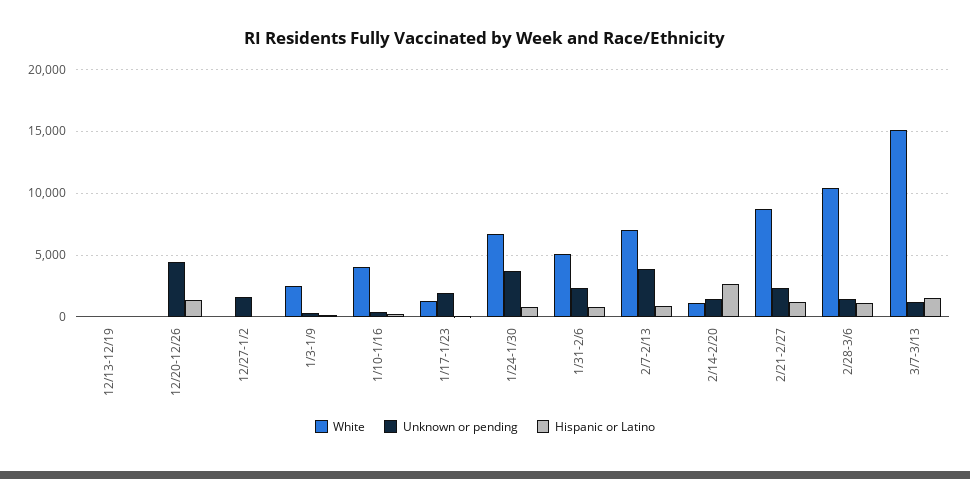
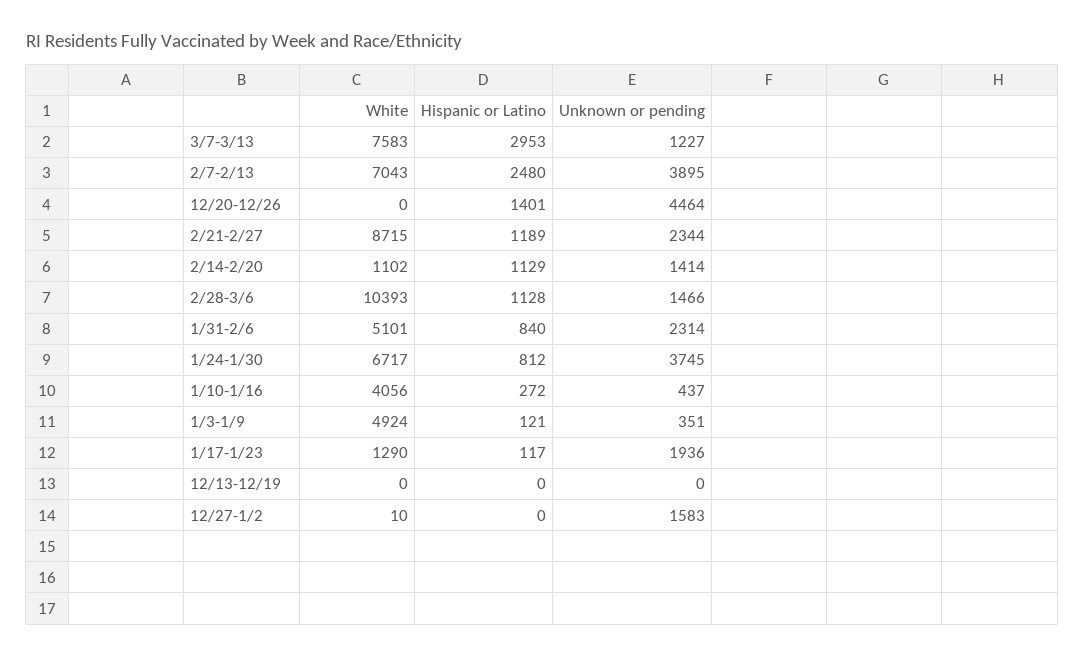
  {
    "White": {
      "12/13-12/19": 0,
      "12/20-12/26": 0,
      "12/27-1/2": 10,
-     "1/3-1/9": 2500,
+     "1/3-1/9": 4924,
      "1/10-1/16": 4056,
      "1/17-1/23": 1290,
      "1/24-1/30": 6717,
      "1/31-2/6": 5101,
      "2/7-2/13": 7043,
      "2/14-2/20": 1102,
      "2/21-2/27": 8715,
      "2/28-3/6": 10393,
-     "3/7-3/13": 15000
+     "3/7-3/13": 7583
    },
    "Unknown or pending": {
      "12/13-12/19": 0,
      "12/20-12/26": 4464,
      "12/27-1/2": 1583,
      "1/3-1/9": 351,
      "1/10-1/16": 437,
      "1/17-1/23": 1936,
      "1/24-1/30": 3745,
      "1/31-2/6": 2314,
      "2/7-2/13": 3895,
      "2/14-2/20": 1414,
      "2/21-2/27": 2344,
      "2/28-3/6": 1466,
      "3/7-3/13": 1227
    },
    "Hispanic or Latino": {
      "12/13-12/19": 0,
      "12/20-12/26": 1401,
      "12/27-1/2": 0,
      "1/3-1/9": 121,
      "1/10-1/16": 272,
      "1/17-1/23": 117,
      "1/24-1/30": 812,
      "1/31-2/6": 840,
-     "2/7-2/13": 1000,
+     "2/7-2/13": 2480,
-     "2/14-2/20": 2500,
+     "2/14-2/20": 1129,
      "2/21-2/27": 1189,
      "2/28-3/6": 1128,
-     "3/7-3/13": 1500
+     "3/7-3/13": 2953
    }
  }

